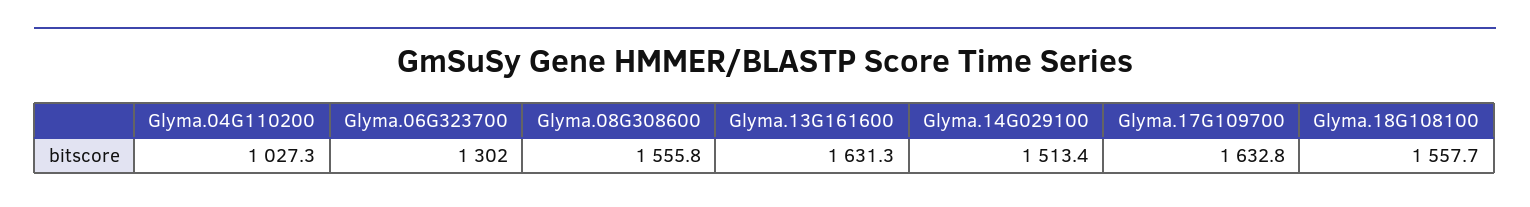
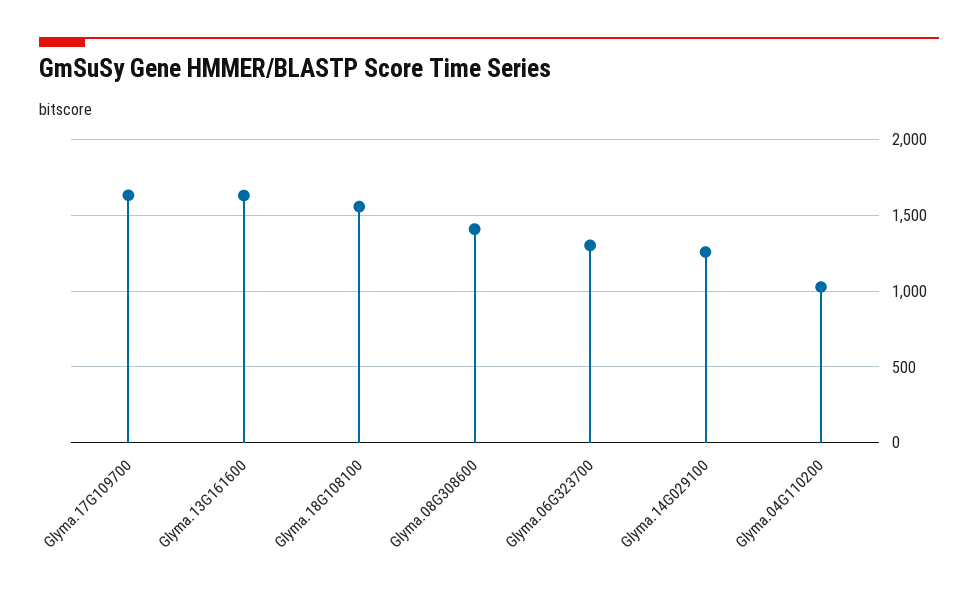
  {
    "Glyma.04G110200": 1027.3,
    "Glyma.06G323700": 1302,
-   "Glyma.08G308600": 1555.8,
+   "Glyma.08G308600": 1400,
    "Glyma.13G161600": 1631.3,
-   "Glyma.14G029100": 1513.4,
+   "Glyma.14G029100": 1250,
    "Glyma.17G109700": 1632.8,
    "Glyma.18G108100": 1557.7
  }

